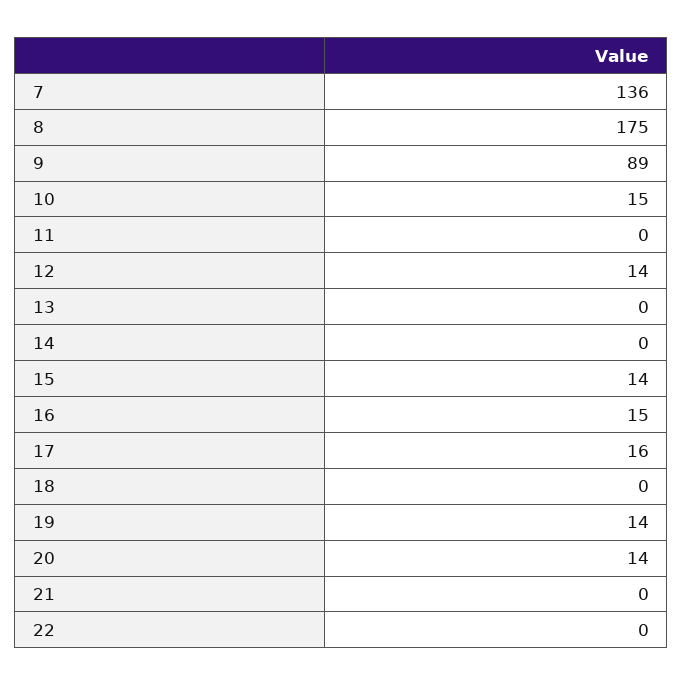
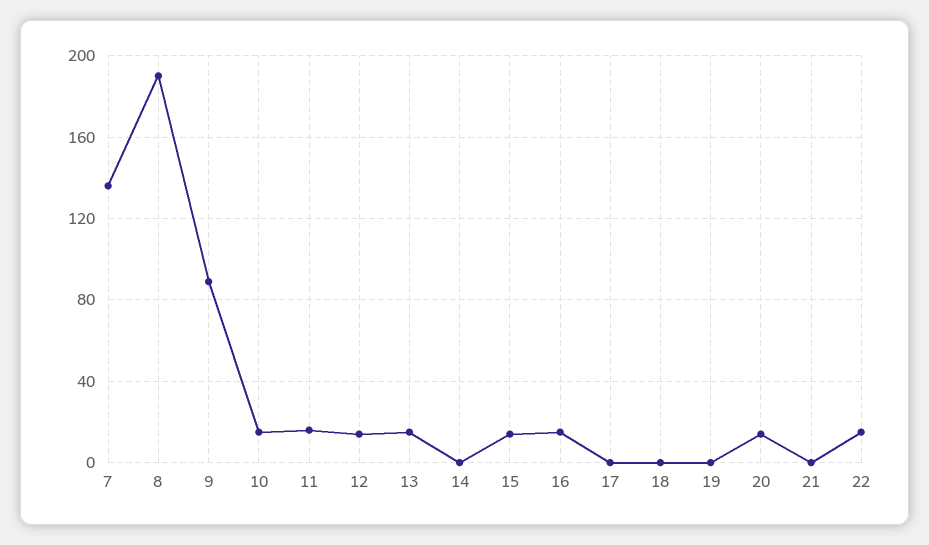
  {
    "7": 136,
-   "8": 175,
+   "8": 190,
    "9": 89,
    "10": 15,
-   "11": 0,
+   "11": 15,
    "12": 14,
-   "13": 0,
+   "13": 15,
    "14": 0,
    "15": 14,
    "16": 15,
-   "17": 16,
+   "17": 0,
    "18": 0,
-   "19": 14,
+   "19": 0,
    "20": 14,
    "21": 0,
-   "22": 0
+   "22": 15
  }

